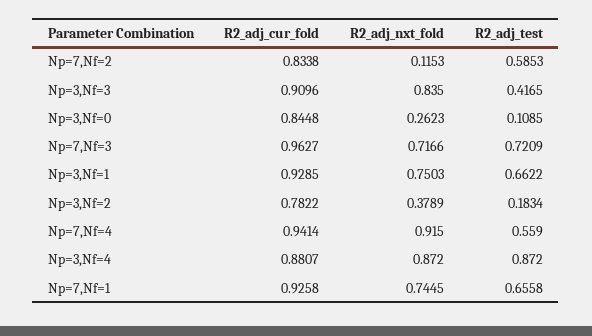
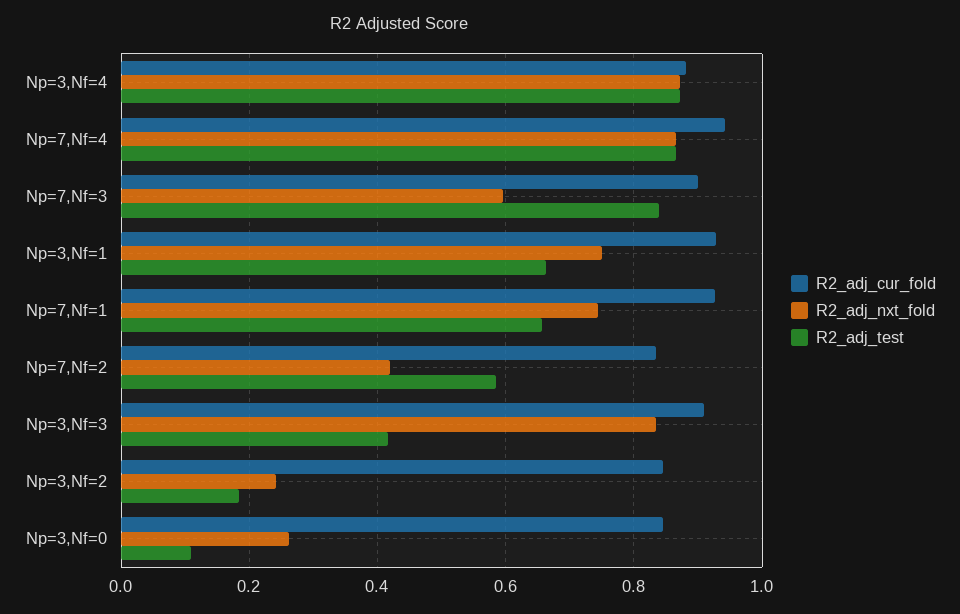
  {
    "R2_adj_cur_fold": {
      "Np=7,Nf=2": 0.8338,
      "Np=3,Nf=3": 0.9096,
      "Np=3,Nf=0": 0.8448,
-     "Np=7,Nf=3": 0.9627,
+     "Np=7,Nf=3": 0.9,
      "Np=3,Nf=1": 0.9285,
-     "Np=3,Nf=2": 0.7822,
+     "Np=3,Nf=2": 0.84,
      "Np=7,Nf=4": 0.9414,
      "Np=3,Nf=4": 0.8807,
      "Np=7,Nf=1": 0.9258
    },
    "R2_adj_nxt_fold": {
-     "Np=7,Nf=2": 0.1153,
+     "Np=7,Nf=2": 0.42,
      "Np=3,Nf=3": 0.835,
      "Np=3,Nf=0": 0.2623,
-     "Np=7,Nf=3": 0.7166,
+     "Np=7,Nf=3": 0.6,
      "Np=3,Nf=1": 0.7503,
-     "Np=3,Nf=2": 0.3789,
+     "Np=3,Nf=2": 0.24,
-     "Np=7,Nf=4": 0.915,
+     "Np=7,Nf=4": 0.86,
      "Np=3,Nf=4": 0.872,
      "Np=7,Nf=1": 0.7445
    },
    "R2_adj_test": {
      "Np=7,Nf=2": 0.5853,
      "Np=3,Nf=3": 0.4165,
      "Np=3,Nf=0": 0.1085,
-     "Np=7,Nf=3": 0.7209,
+     "Np=7,Nf=3": 0.84,
      "Np=3,Nf=1": 0.6622,
      "Np=3,Nf=2": 0.1834,
-     "Np=7,Nf=4": 0.559,
+     "Np=7,Nf=4": 0.86,
      "Np=3,Nf=4": 0.872,
      "Np=7,Nf=1": 0.6558
    }
  }

